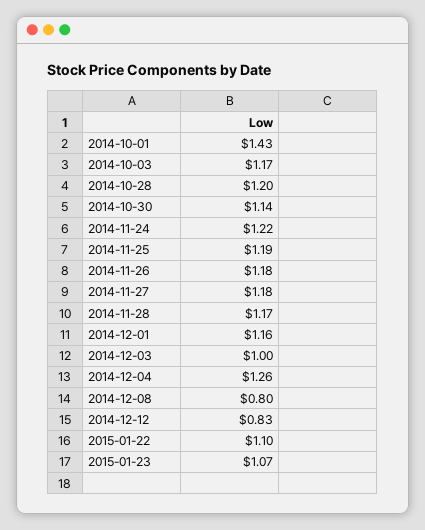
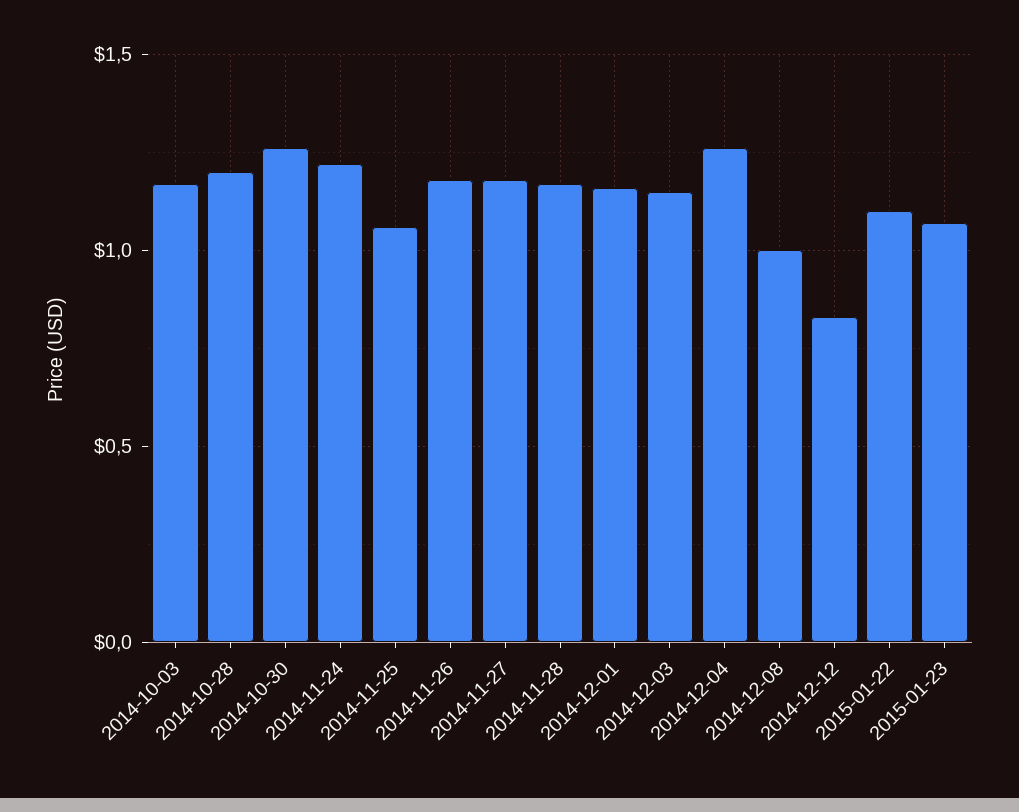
  {
-   "2014-10-01": 1.43,
    "2014-10-03": 1.17,
    "2014-10-28": 1.2,
-   "2014-10-30": 1.14,
+   "2014-10-30": 1.25,
    "2014-11-24": 1.22,
-   "2014-11-25": 1.19,
+   "2014-11-25": 1.05,
    "2014-11-26": 1.18,
    "2014-11-27": 1.18,
    "2014-11-28": 1.17,
    "2014-12-01": 1.16,
-   "2014-12-03": 1,
+   "2014-12-03": 1.15,
    "2014-12-04": 1.26,
-   "2014-12-08": 0.8,
+   "2014-12-08": 1,
    "2014-12-12": 0.83,
    "2015-01-22": 1.1,
    "2015-01-23": 1.07
  }

